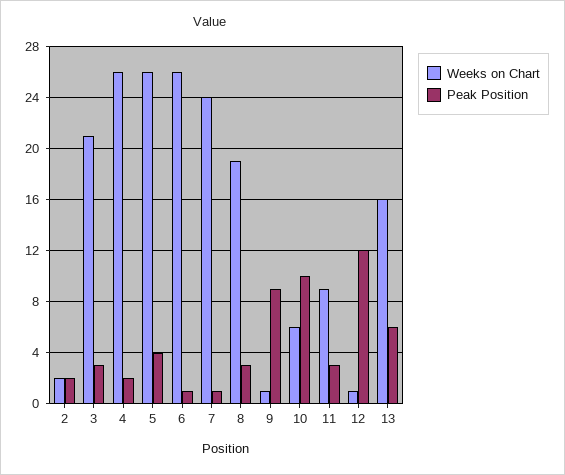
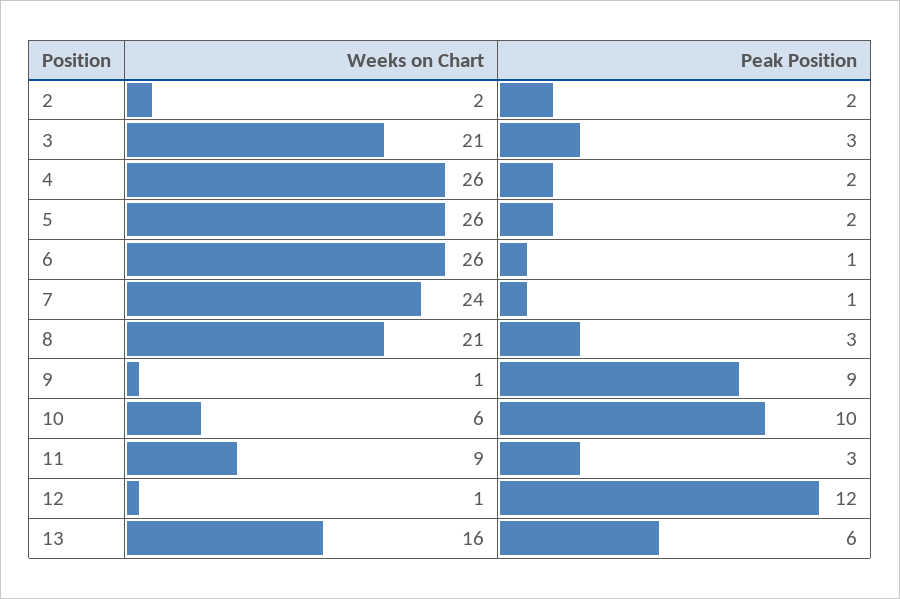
  {
    "Weeks on Chart": {
      "2": 2,
      "3": 21,
      "4": 26,
      "5": 26,
      "6": 26,
      "7": 24,
-     "8": 19,
+     "8": 21,
      "9": 1,
      "10": 6,
      "11": 9,
      "12": 1,
      "13": 16
    },
    "Peak Position": {
      "2": 2,
      "3": 3,
      "4": 2,
-     "5": 4,
+     "5": 2,
      "6": 1,
      "7": 1,
      "8": 3,
      "9": 9,
      "10": 10,
      "11": 3,
      "12": 12,
      "13": 6
    }
  }

